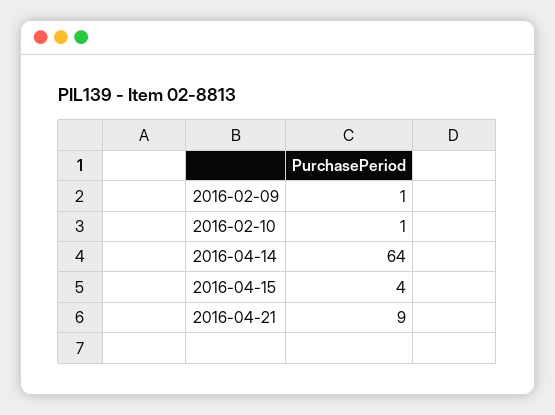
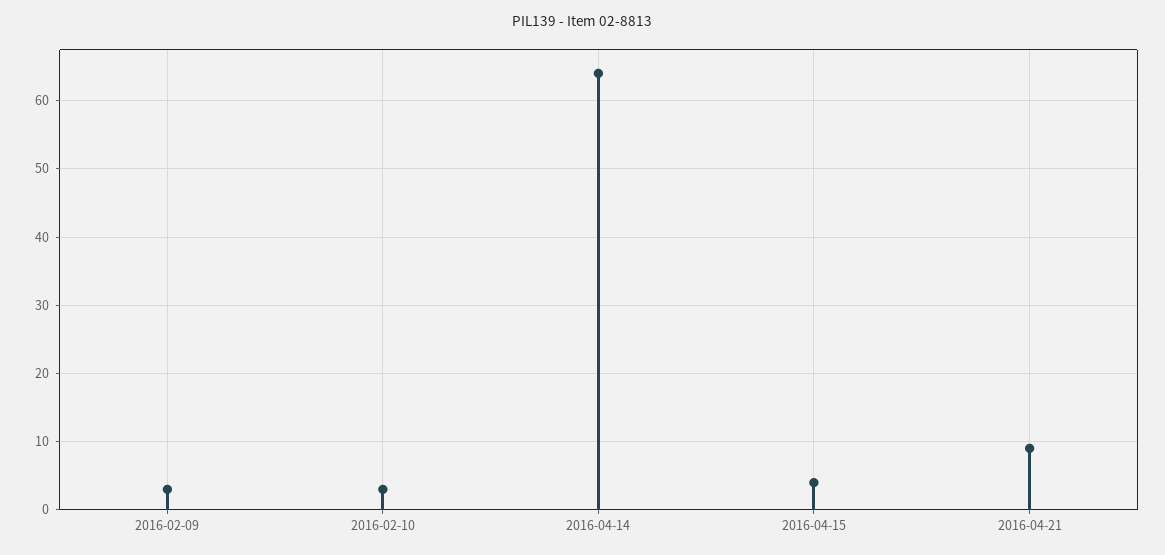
  {
-   "2016-02-09": 1,
+   "2016-02-09": 3,
-   "2016-02-10": 1,
+   "2016-02-10": 3,
    "2016-04-14": 64,
    "2016-04-15": 4,
    "2016-04-21": 9
  }

